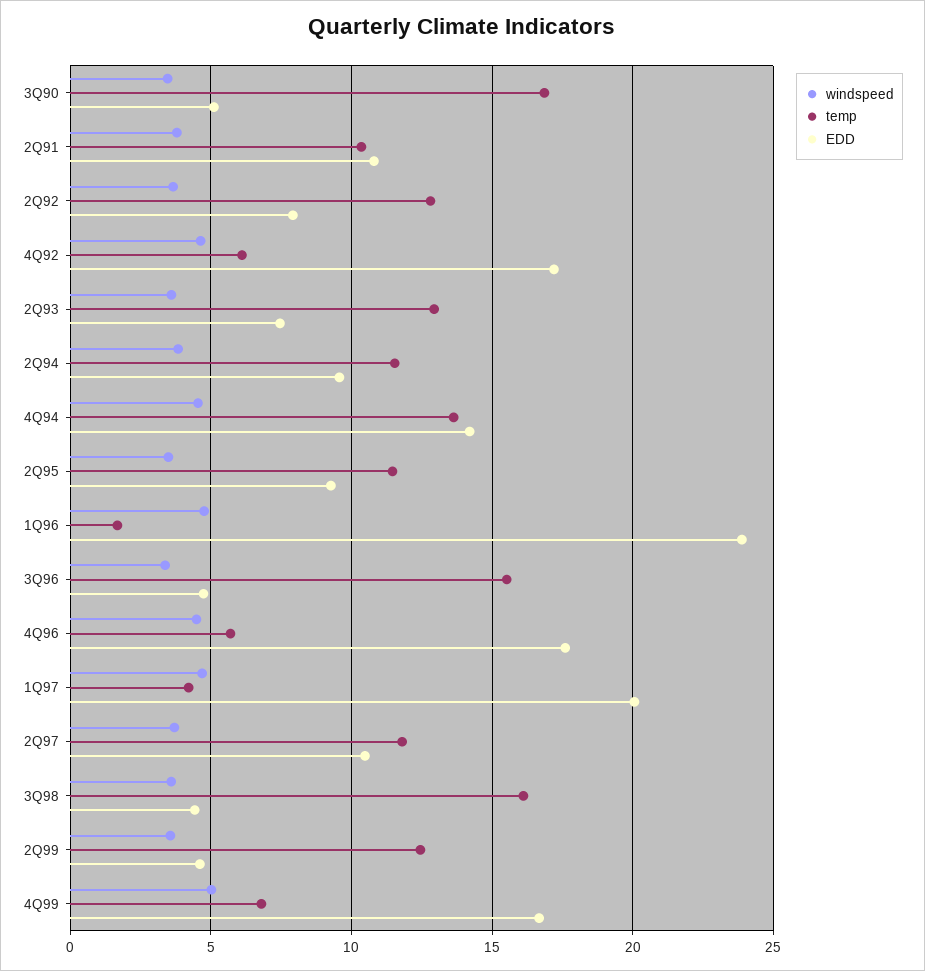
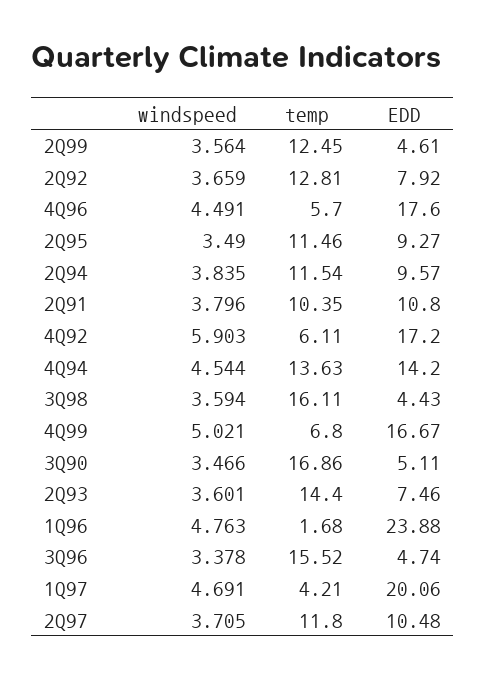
  {
    "windspeed": {
      "3Q90": 3.466,
      "2Q91": 3.796,
      "2Q92": 3.659,
-     "4Q92": 4.5,
+     "4Q92": 5.903,
      "2Q93": 3.601,
      "2Q94": 3.835,
      "4Q94": 4.544,
      "2Q95": 3.49,
      "1Q96": 4.763,
      "3Q96": 3.378,
      "4Q96": 4.491,
      "1Q97": 4.691,
      "2Q97": 3.705,
      "3Q98": 3.594,
      "2Q99": 3.564,
      "4Q99": 5.021
    },
    "temp": {
      "3Q90": 16.86,
      "2Q91": 10.35,
      "2Q92": 12.81,
      "4Q92": 6.11,
-     "2Q93": 13,
+     "2Q93": 14.4,
      "2Q94": 11.54,
      "4Q94": 13.63,
      "2Q95": 11.46,
      "1Q96": 1.68,
      "3Q96": 15.52,
      "4Q96": 5.7,
      "1Q97": 4.21,
      "2Q97": 11.8,
      "3Q98": 16.11,
      "2Q99": 12.45,
      "4Q99": 6.8
    },
    "EDD": {
      "3Q90": 5.11,
      "2Q91": 10.8,
      "2Q92": 7.92,
      "4Q92": 17.2,
      "2Q93": 7.46,
      "2Q94": 9.57,
      "4Q94": 14.2,
      "2Q95": 9.27,
      "1Q96": 23.88,
      "3Q96": 4.74,
      "4Q96": 17.6,
      "1Q97": 20.06,
      "2Q97": 10.48,
      "3Q98": 4.43,
      "2Q99": 4.61,
      "4Q99": 16.67
    }
  }

